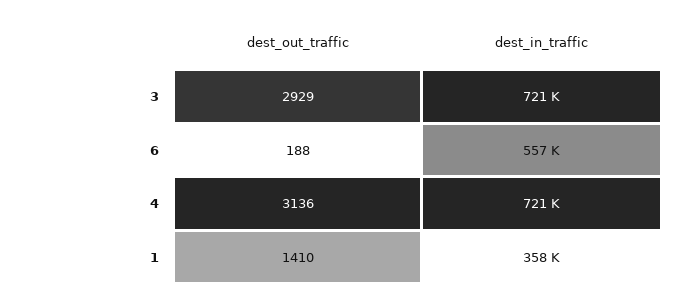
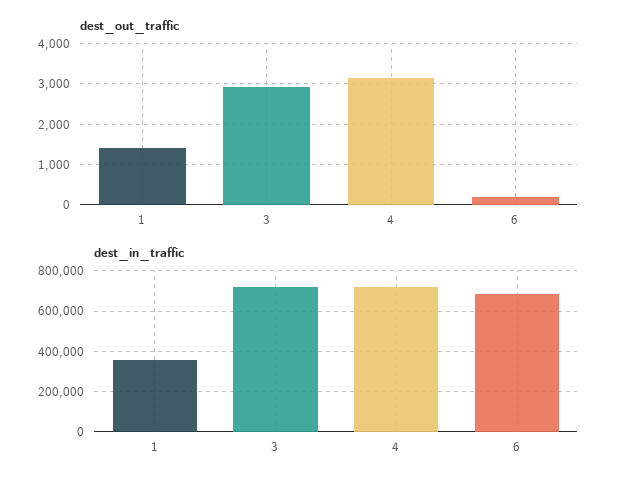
  {
    "dest_out_traffic": {
      "3": 2929,
      "6": 188,
      "4": 3136,
      "1": 1410
    },
    "dest_in_traffic": {
      "3": 721000,
-     "6": 557000,
+     "6": 700000,
      "4": 721000,
      "1": 358000
    }
  }

